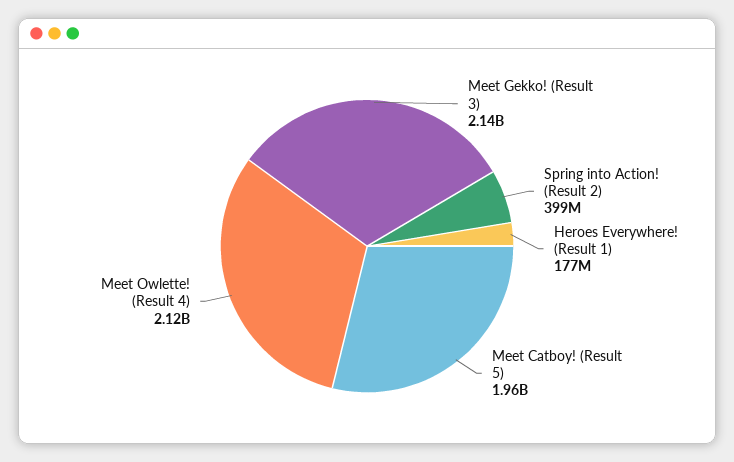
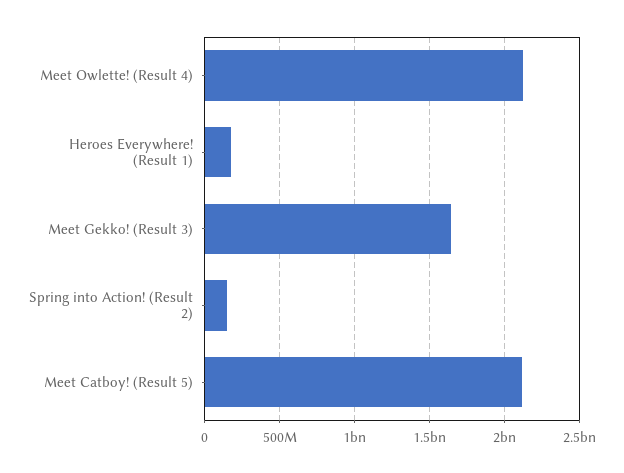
  {
-   "Meet Gekko! (Result 3)": 2140000000,
+   "Meet Gekko! (Result 3)": 1650000000,
-   "Spring into Action! (Result 2)": 399000000,
+   "Spring into Action! (Result 2)": 150000000,
    "Heroes Everywhere! (Result 1)": 177000000,
-   "Meet Catboy! (Result 5)": 1960000000,
+   "Meet Catboy! (Result 5)": 2100000000,
    "Meet Owlette! (Result 4)": 2120000000
  }

